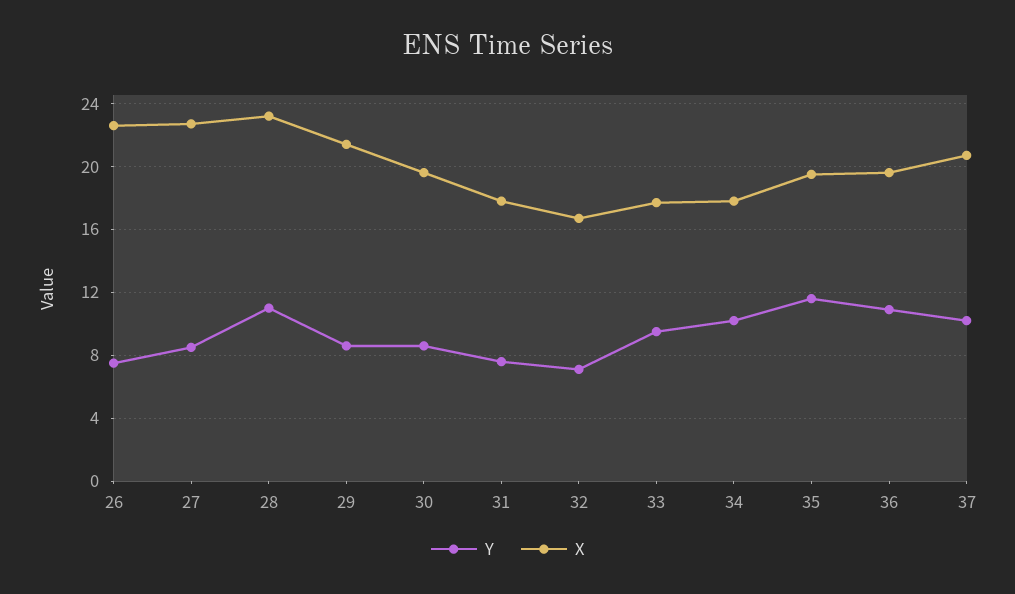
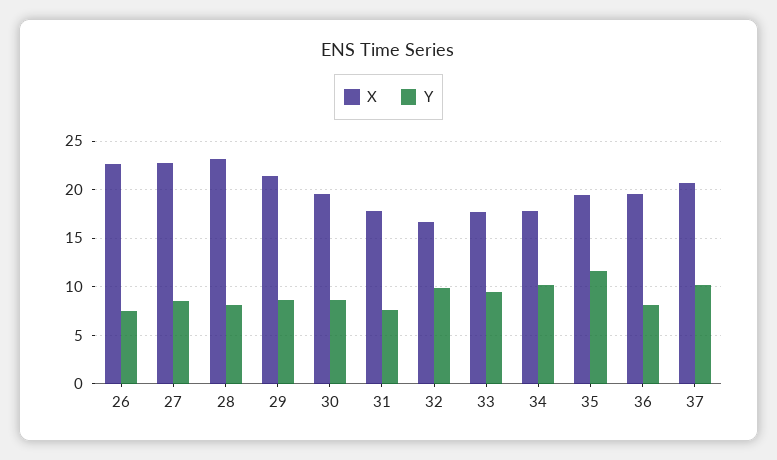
  {
    "Y": {
      "26": 7.5,
      "27": 8.5,
-     "28": 11,
+     "28": 8,
      "29": 8.5,
      "30": 8.5,
      "31": 7.5,
-     "32": 7,
+     "32": 10,
      "33": 9.5,
      "34": 10,
      "35": 11.5,
-     "36": 11,
+     "36": 8,
      "37": 10
    },
    "X": {
      "26": 22.5,
      "27": 22.5,
      "28": 23,
      "29": 21.5,
      "30": 19.5,
      "31": 18,
      "32": 16.5,
      "33": 17.5,
      "34": 18,
      "35": 19.5,
      "36": 19.5,
      "37": 20.5
    }
  }

